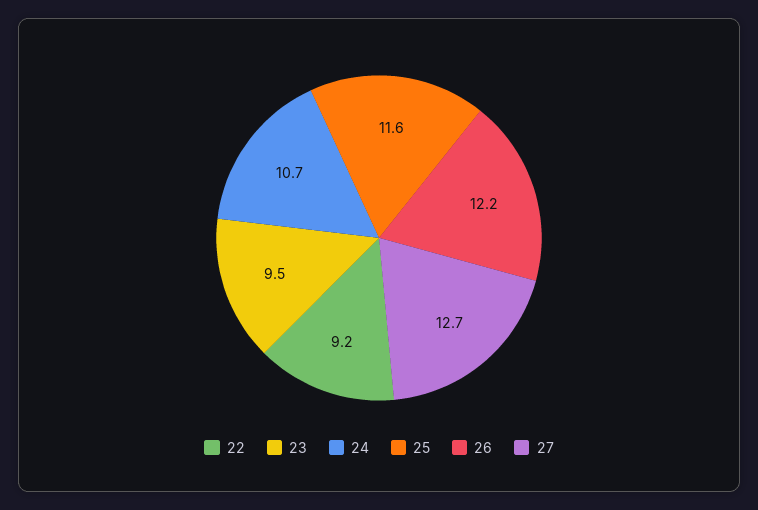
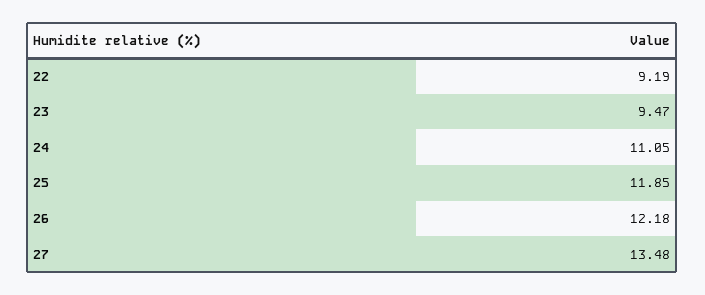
  {
    "22": 9.19,
    "23": 9.47,
-   "24": 10.7,
+   "24": 11.05,
-   "25": 11.6,
+   "25": 11.85,
    "26": 12.18,
-   "27": 12.7
+   "27": 13.48
  }

